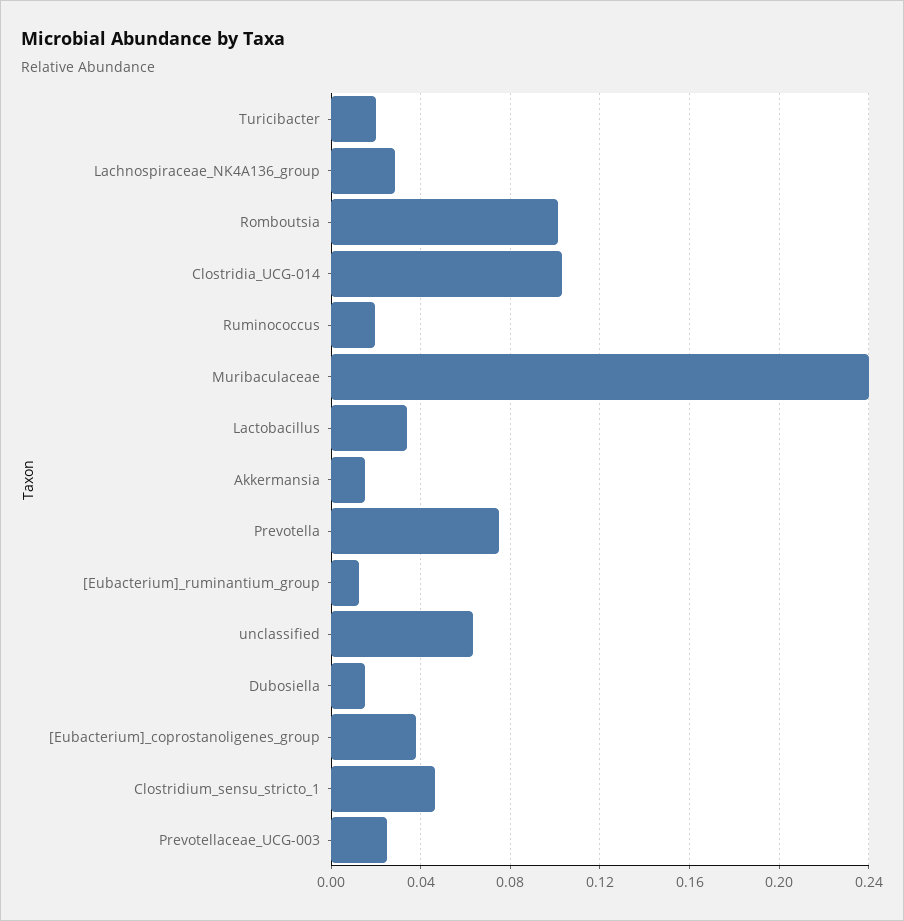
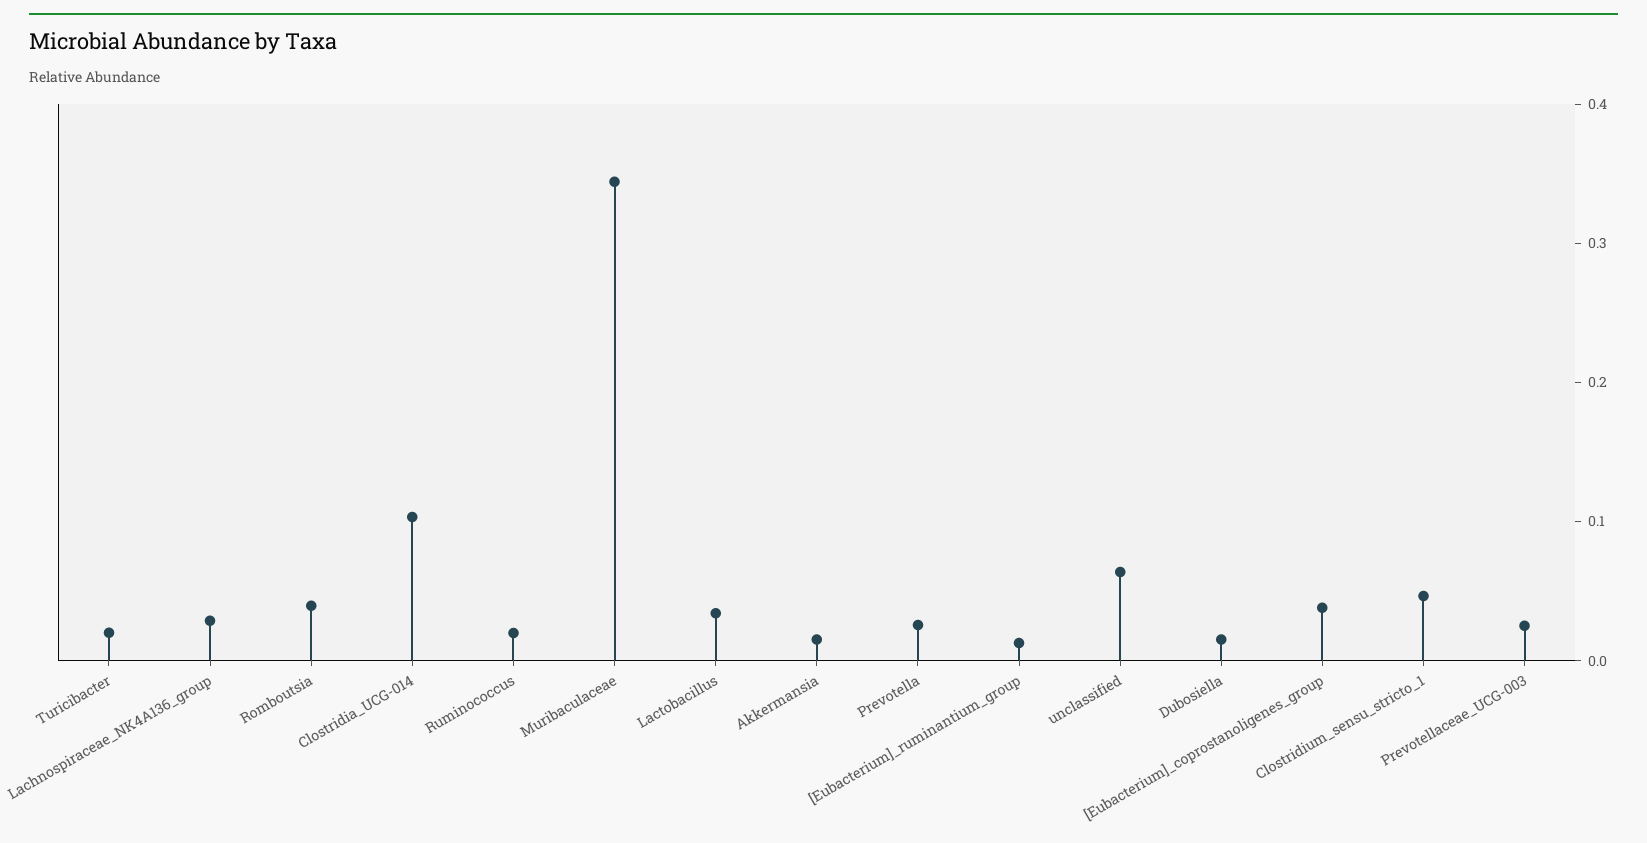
  {
    "Turicibacter": 0.02,
    "Lachnospiraceae_NK4A136_group": 0.03,
-   "Romboutsia": 0.1,
+   "Romboutsia": 0.04,
    "Clostridia_UCG-014": 0.105,
    "Ruminococcus": 0.02,
-   "Muribaculaceae": 0.24,
+   "Muribaculaceae": 0.34,
    "Lactobacillus": 0.035,
    "Akkermansia": 0.015,
-   "Prevotella": 0.075,
+   "Prevotella": 0.02,
    "[Eubacterium]_ruminantium_group": 0.015,
    "unclassified": 0.065,
    "Dubosiella": 0.015,
    "[Eubacterium]_coprostanoligenes_group": 0.04,
    "Clostridium_sensu_stricto_1": 0.045,
    "Prevotellaceae_UCG-003": 0.025
  }

